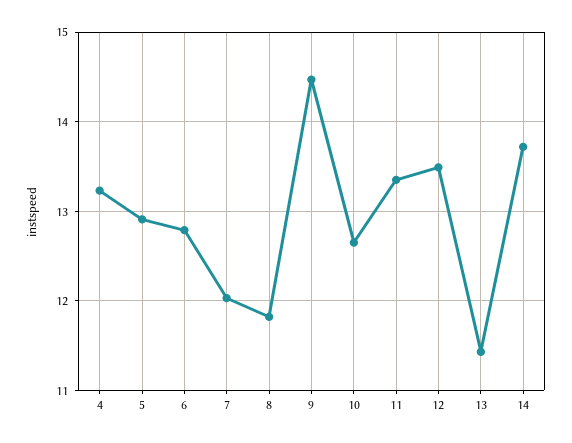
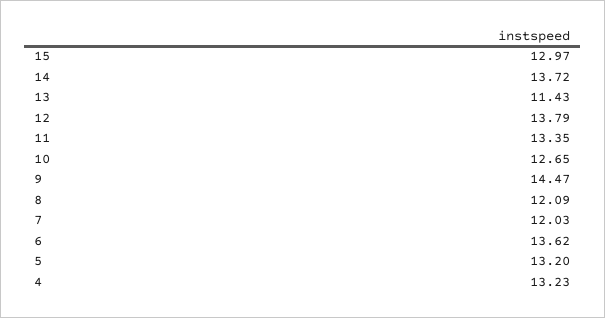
  {
    "4": 13.23,
-   "5": 12.9,
+   "5": 13.2,
-   "6": 12.8,
+   "6": 13.62,
    "7": 12.03,
-   "8": 11.8,
+   "8": 12.09,
    "9": 14.47,
    "10": 12.65,
    "11": 13.35,
-   "12": 13.5,
+   "12": 13.79,
    "13": 11.43,
-   "14": 13.72
+   "14": 13.72,
+   "15": 12.97
  }

